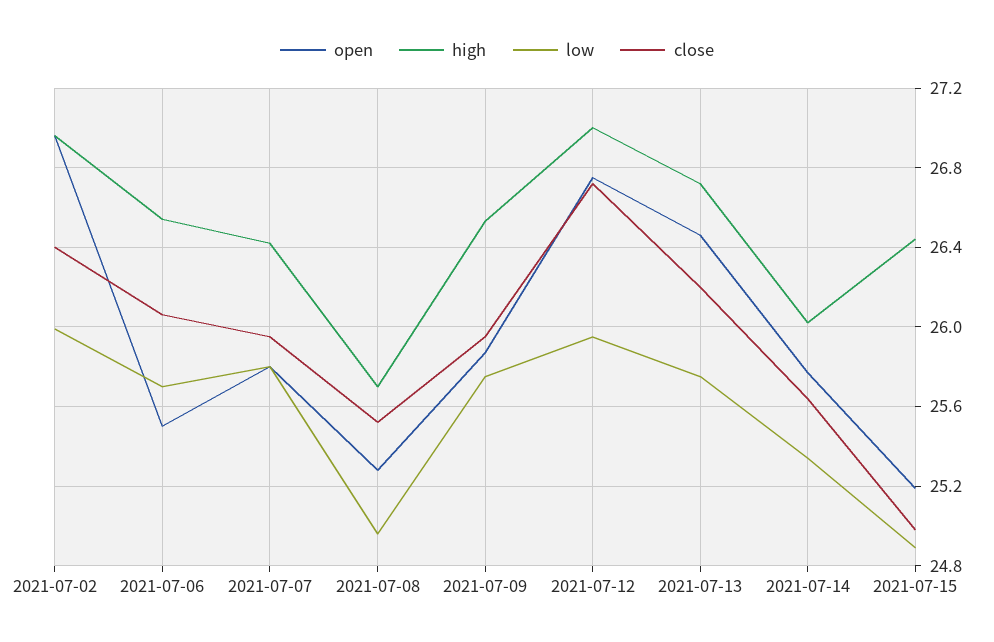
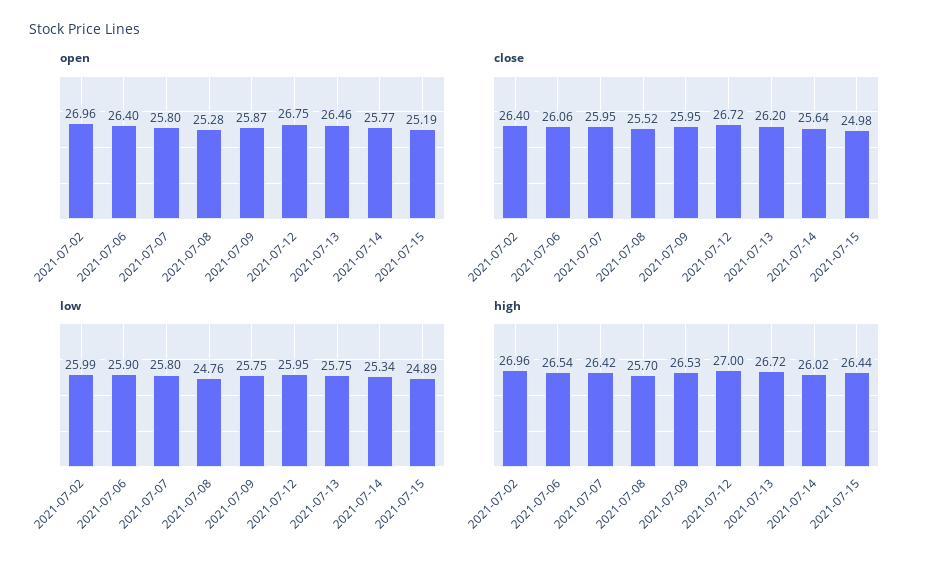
  {
    "open": {
      "2021-07-02": 26.96,
-     "2021-07-06": 25.5,
+     "2021-07-06": 26.4,
      "2021-07-07": 25.8,
      "2021-07-08": 25.28,
      "2021-07-09": 25.87,
      "2021-07-12": 26.75,
      "2021-07-13": 26.46,
      "2021-07-14": 25.77,
      "2021-07-15": 25.19
    },
    "high": {
      "2021-07-02": 26.96,
      "2021-07-06": 26.54,
      "2021-07-07": 26.42,
      "2021-07-08": 25.7,
      "2021-07-09": 26.53,
      "2021-07-12": 27,
      "2021-07-13": 26.72,
      "2021-07-14": 26.02,
      "2021-07-15": 26.44
    },
    "low": {
      "2021-07-02": 25.99,
-     "2021-07-06": 25.7,
+     "2021-07-06": 25.9,
      "2021-07-07": 25.8,
-     "2021-07-08": 24.95,
+     "2021-07-08": 24.76,
      "2021-07-09": 25.75,
      "2021-07-12": 25.95,
      "2021-07-13": 25.75,
      "2021-07-14": 25.34,
      "2021-07-15": 24.89
    },
    "close": {
      "2021-07-02": 26.4,
      "2021-07-06": 26.06,
      "2021-07-07": 25.95,
      "2021-07-08": 25.52,
      "2021-07-09": 25.95,
      "2021-07-12": 26.72,
      "2021-07-13": 26.2,
      "2021-07-14": 25.64,
      "2021-07-15": 24.98
    }
  }

